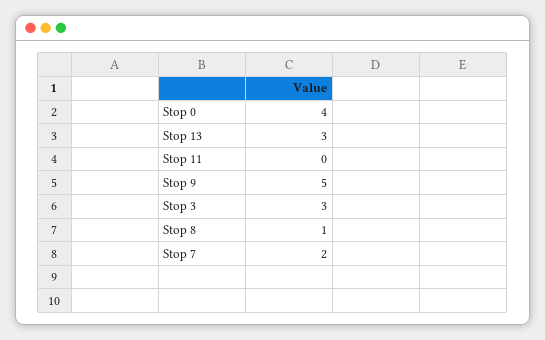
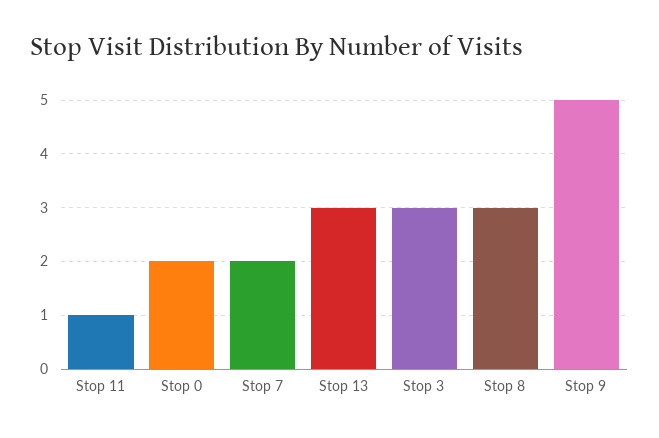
  {
-   "Stop 0": 4,
+   "Stop 0": 2,
    "Stop 13": 3,
-   "Stop 11": 0,
+   "Stop 11": 1,
    "Stop 9": 5,
    "Stop 3": 3,
-   "Stop 8": 1,
+   "Stop 8": 3,
    "Stop 7": 2
  }

